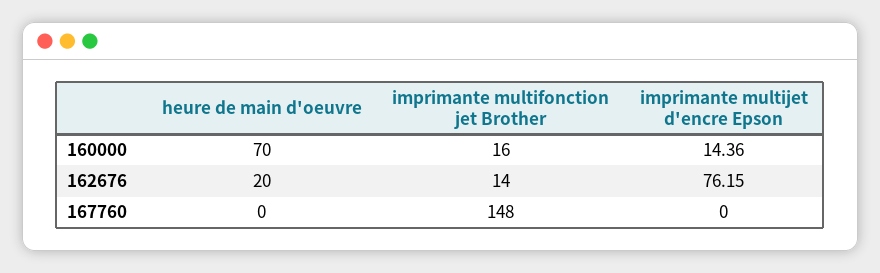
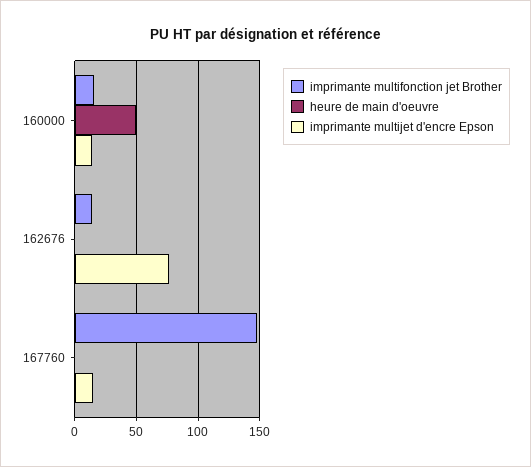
  {
    "heure de main d'oeuvre": {
-     "160000": 70,
+     "160000": 50,
-     "162676": 20,
+     "162676": 0,
      "167760": 0
    },
    "imprimante multifonction jet Brother": {
      "160000": 16,
      "162676": 14,
      "167760": 148
    },
    "imprimante multijet d'encre Epson": {
      "160000": 14.36,
      "162676": 76.15,
-     "167760": 0
+     "167760": 15
    }
  }

